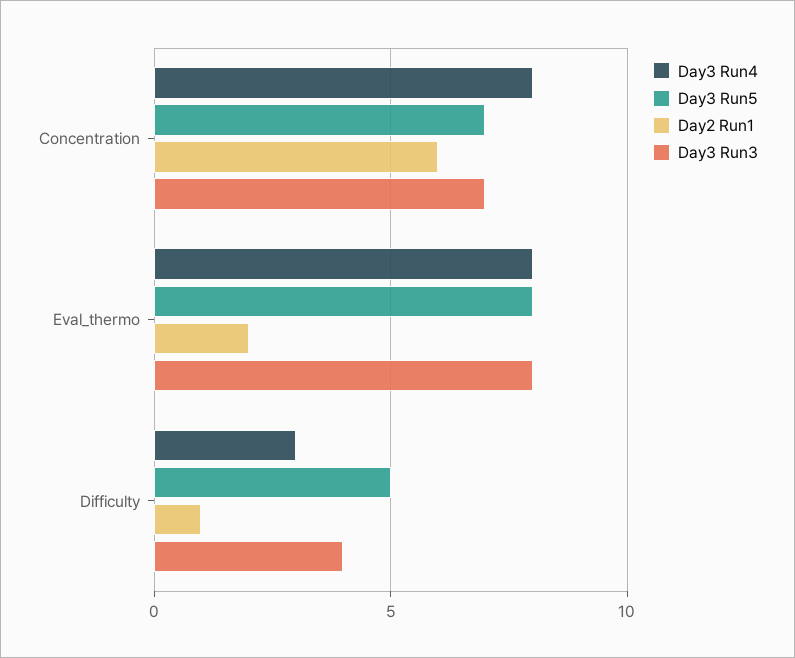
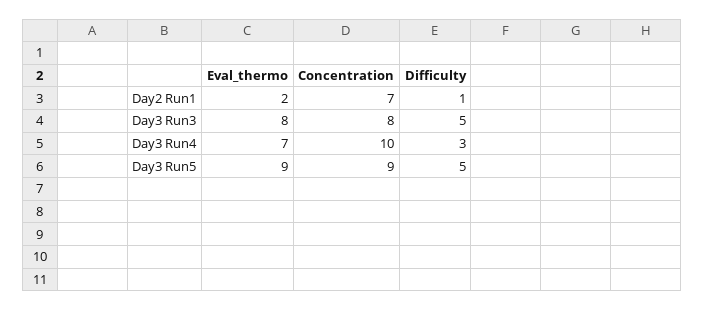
  {
    "Day3 Run4": {
-     "Concentration": 8,
+     "Concentration": 10,
-     "Eval_thermo": 8,
+     "Eval_thermo": 7,
      "Difficulty": 3
    },
    "Day3 Run5": {
-     "Concentration": 7,
+     "Concentration": 9,
-     "Eval_thermo": 8,
+     "Eval_thermo": 9,
      "Difficulty": 5
    },
    "Day2 Run1": {
-     "Concentration": 6,
+     "Concentration": 7,
      "Eval_thermo": 2,
      "Difficulty": 1
    },
    "Day3 Run3": {
-     "Concentration": 7,
+     "Concentration": 8,
      "Eval_thermo": 8,
-     "Difficulty": 4
+     "Difficulty": 5
    }
  }

